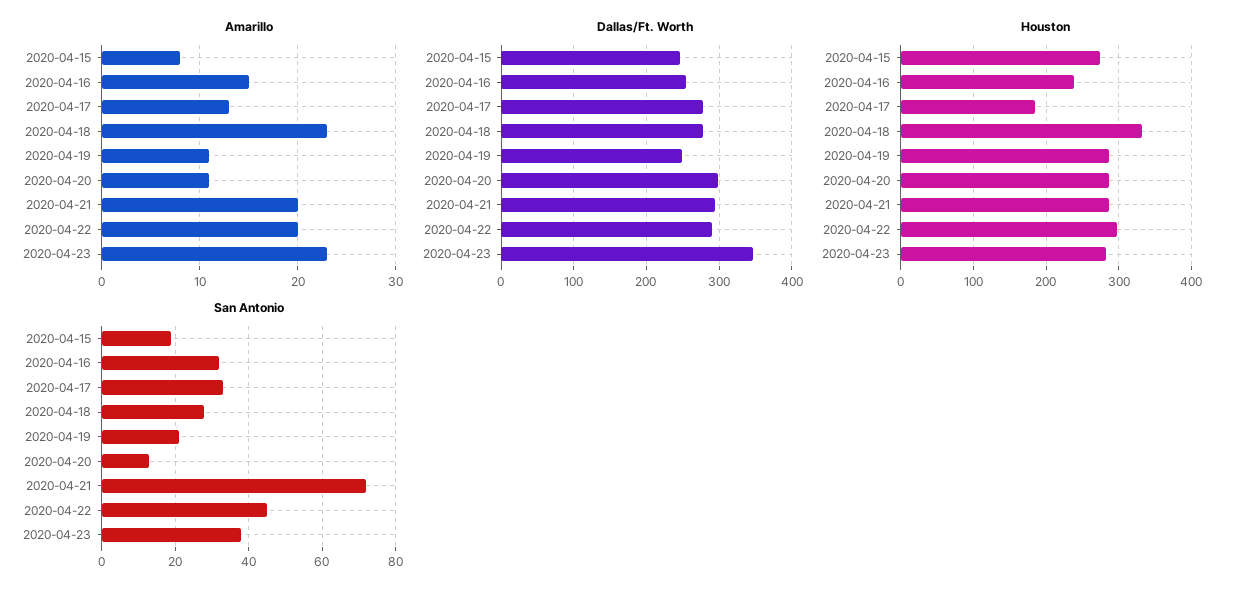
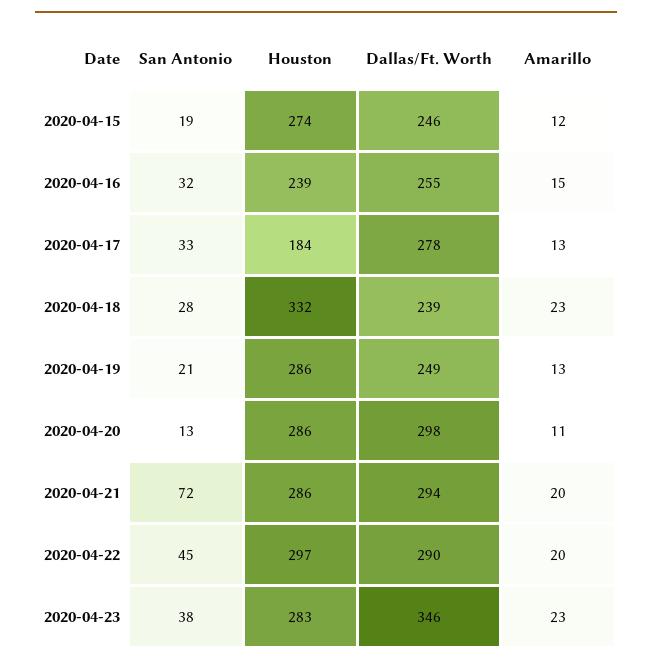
  {
    "Amarillo": {
-     "2020-04-15": 8,
+     "2020-04-15": 12,
      "2020-04-16": 15,
      "2020-04-17": 13,
      "2020-04-18": 23,
-     "2020-04-19": 11,
+     "2020-04-19": 13,
      "2020-04-20": 11,
      "2020-04-21": 20,
      "2020-04-22": 20,
      "2020-04-23": 23
    },
    "Dallas/Ft. Worth": {
      "2020-04-15": 246,
      "2020-04-16": 255,
      "2020-04-17": 278,
-     "2020-04-18": 280,
+     "2020-04-18": 239,
      "2020-04-19": 249,
      "2020-04-20": 298,
      "2020-04-21": 294,
      "2020-04-22": 290,
      "2020-04-23": 346
    },
    "Houston": {
      "2020-04-15": 274,
      "2020-04-16": 239,
      "2020-04-17": 184,
      "2020-04-18": 332,
      "2020-04-19": 286,
      "2020-04-20": 286,
      "2020-04-21": 286,
      "2020-04-22": 297,
      "2020-04-23": 283
    },
    "San Antonio": {
      "2020-04-15": 19,
      "2020-04-16": 32,
      "2020-04-17": 33,
      "2020-04-18": 28,
      "2020-04-19": 21,
      "2020-04-20": 13,
      "2020-04-21": 72,
      "2020-04-22": 45,
      "2020-04-23": 38
    }
  }

